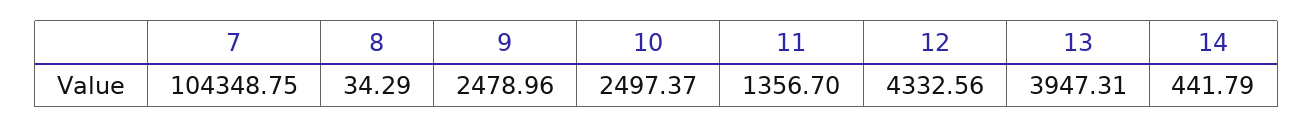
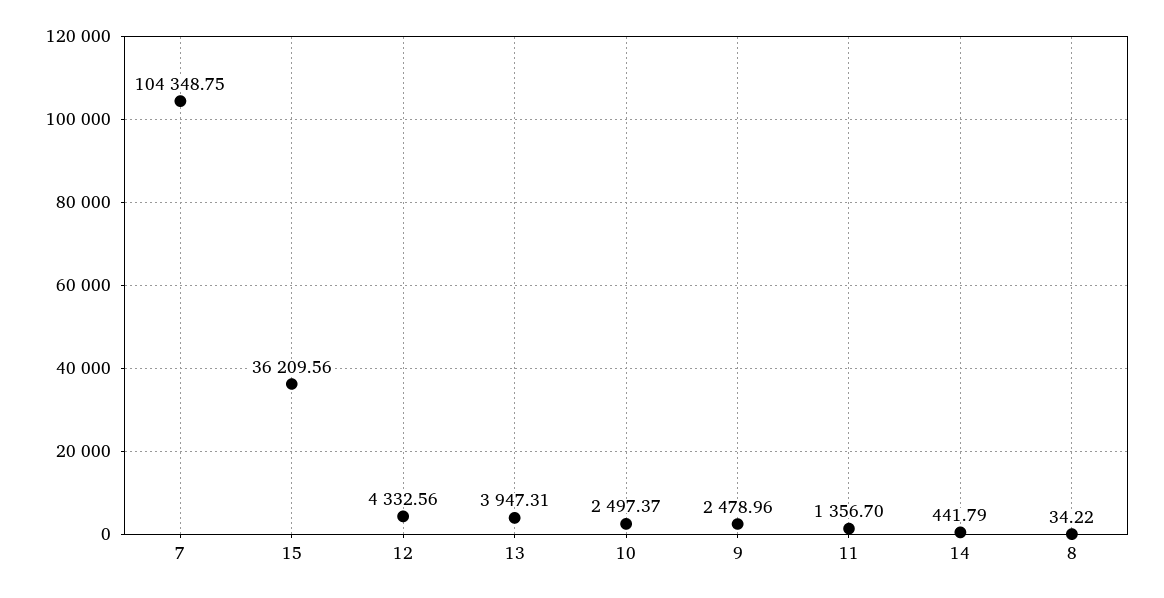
  {
    "7": 104348.75,
-   "8": 34.29,
+   "8": 34.22,
    "9": 2478.96,
    "10": 2497.37,
    "11": 1356.7,
    "12": 4332.56,
    "13": 3947.31,
-   "14": 441.79
+   "14": 441.79,
+   "15": 36209.56
  }

